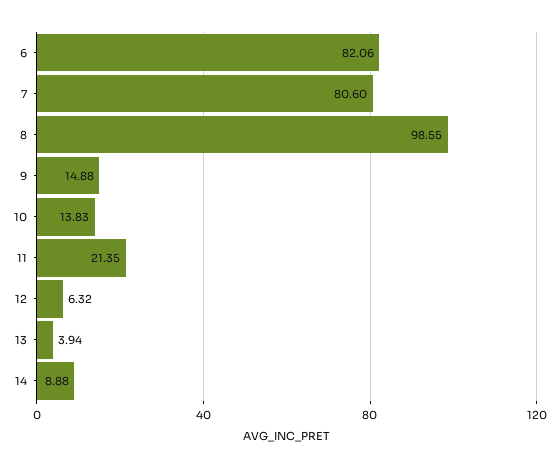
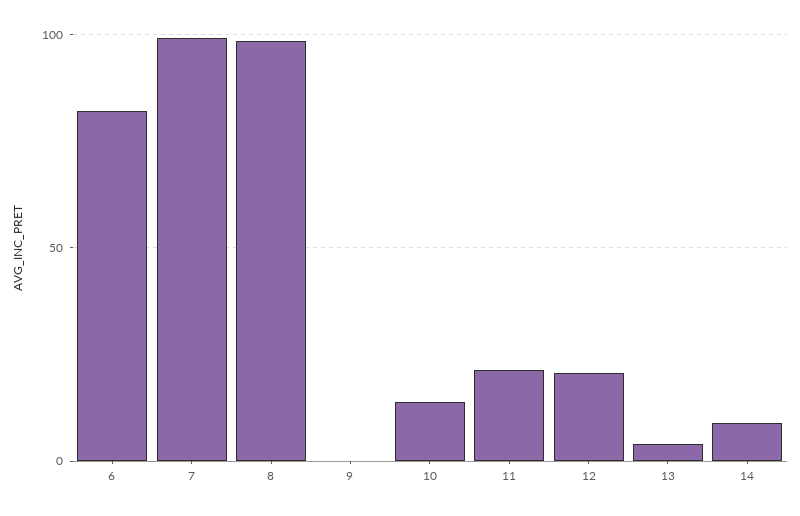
  {
    "6": 82.06,
-   "7": 80.6,
+   "7": 100,
    "8": 98.55,
-   "9": 14.88,
+   "9": 0,
    "10": 13.83,
    "11": 21.35,
-   "12": 6.32,
+   "12": 20,
    "13": 3.94,
    "14": 8.88
  }

